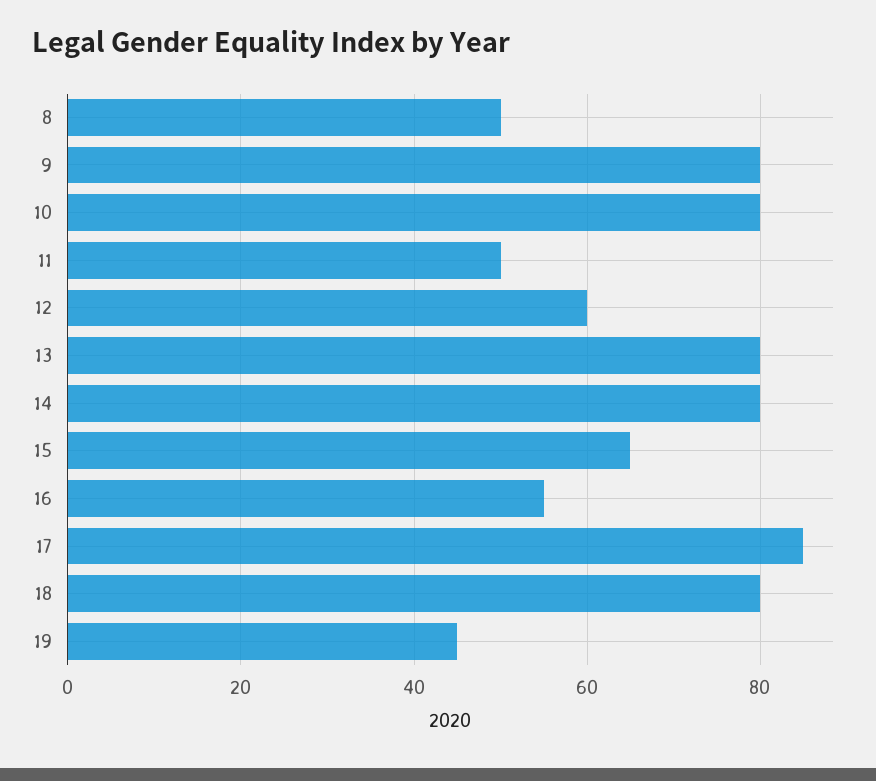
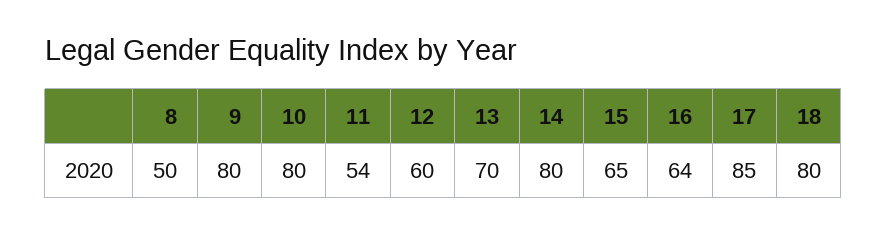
  {
    "8": 50,
    "9": 80,
    "10": 80,
-   "11": 50,
+   "11": 54,
    "12": 60,
-   "13": 80,
+   "13": 70,
    "14": 80,
    "15": 65,
-   "16": 55,
+   "16": 64,
    "17": 85,
-   "18": 80,
+   "18": 80
-   "19": 45
  }

